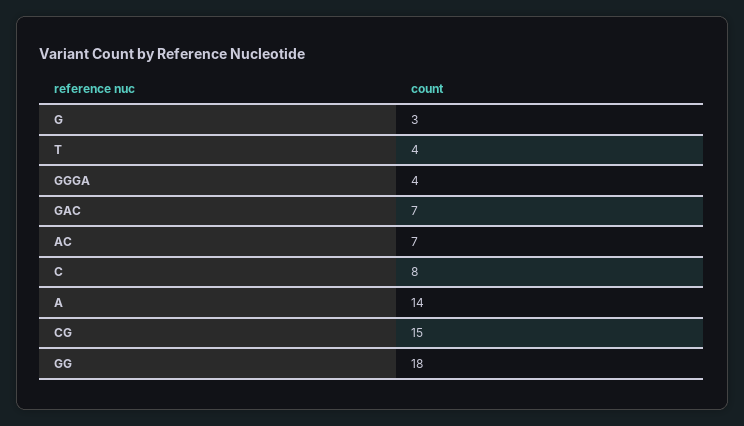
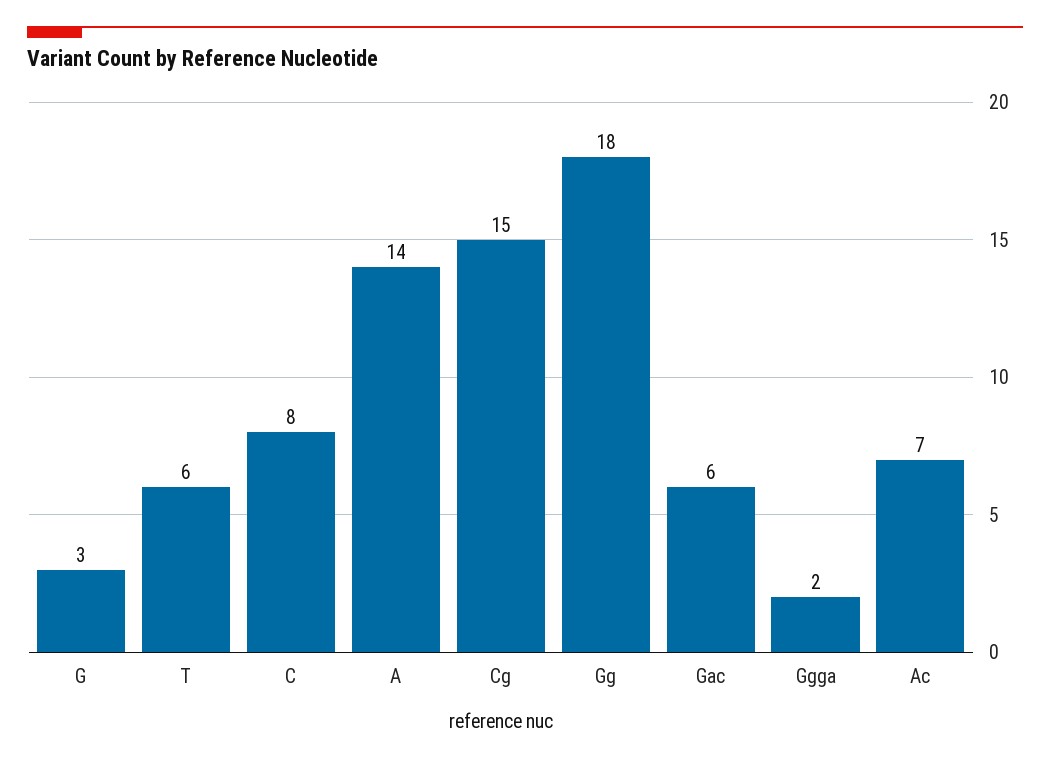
  {
    "G": 3,
-   "T": 4,
+   "T": 6,
-   "GGGA": 4,
+   "GGGA": 2,
-   "GAC": 7,
+   "GAC": 6,
    "AC": 7,
    "C": 8,
    "A": 14,
    "CG": 15,
    "GG": 18
  }

